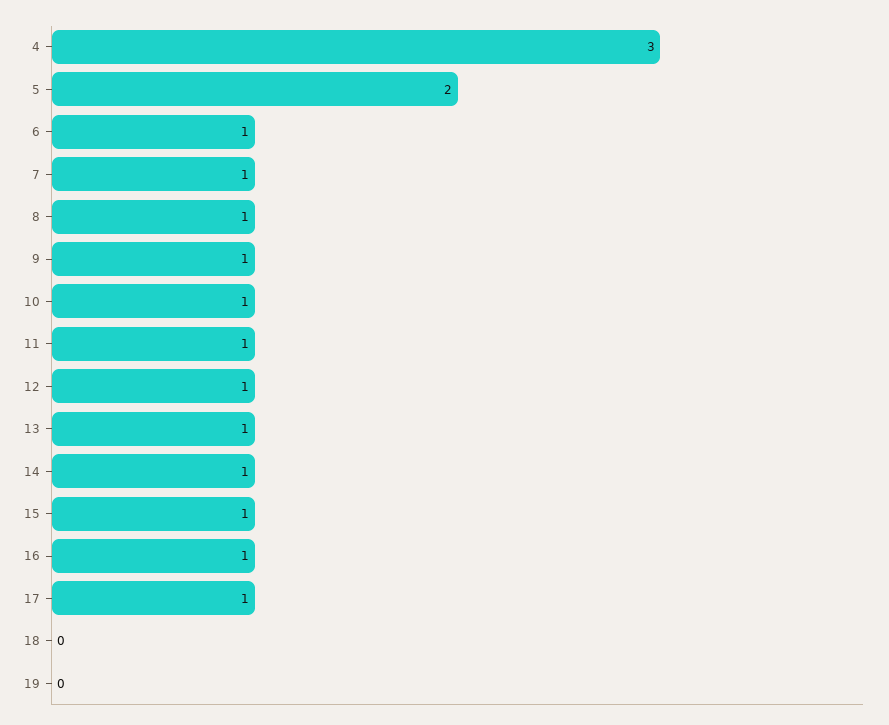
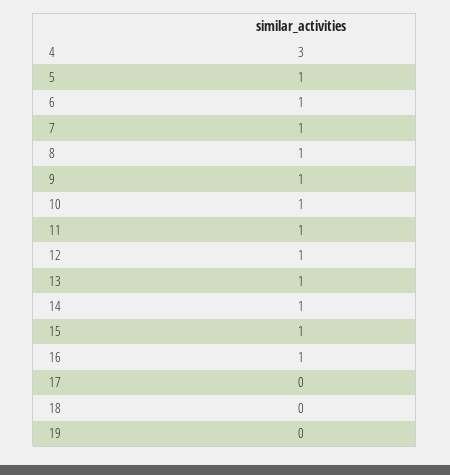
  {
    "4": 3,
-   "5": 2,
+   "5": 1,
    "6": 1,
    "7": 1,
    "8": 1,
    "9": 1,
    "10": 1,
    "11": 1,
    "12": 1,
    "13": 1,
    "14": 1,
    "15": 1,
    "16": 1,
-   "17": 1,
+   "17": 0,
    "18": 0,
    "19": 0
  }

